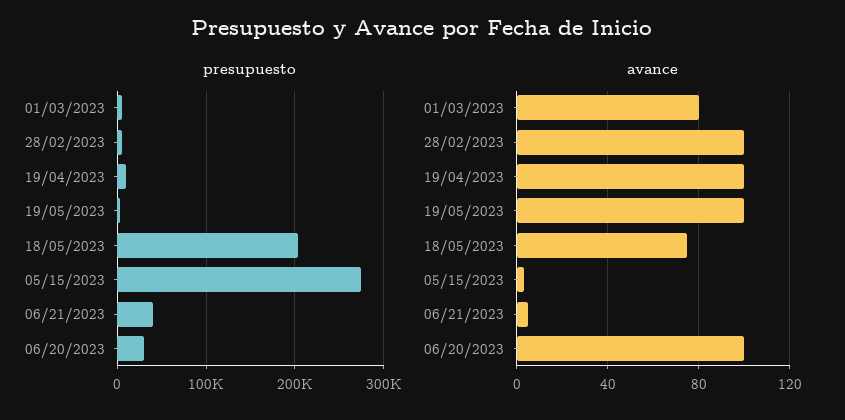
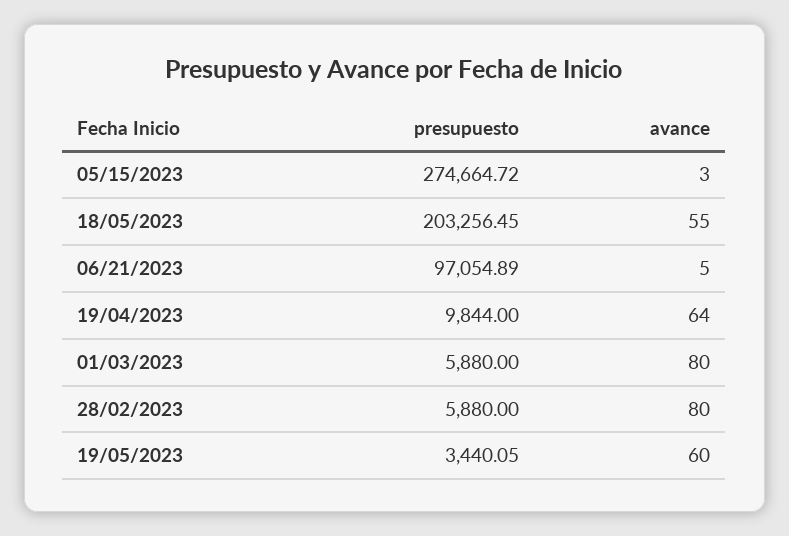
  {
    "presupuesto": {
      "01/03/2023": 5880,
      "28/02/2023": 5880,
      "19/04/2023": 9844,
      "19/05/2023": 3440.05,
      "18/05/2023": 203256.45,
      "05/15/2023": 274664.72,
-     "06/21/2023": 40000,
+     "06/21/2023": 97054.89
-     "06/20/2023": 30000
    },
    "avance": {
      "01/03/2023": 80,
-     "28/02/2023": 100,
+     "28/02/2023": 80,
-     "19/04/2023": 100,
+     "19/04/2023": 64,
-     "19/05/2023": 100,
+     "19/05/2023": 60,
-     "18/05/2023": 75,
+     "18/05/2023": 55,
      "05/15/2023": 3,
-     "06/21/2023": 5,
+     "06/21/2023": 5
-     "06/20/2023": 100
    }
  }

